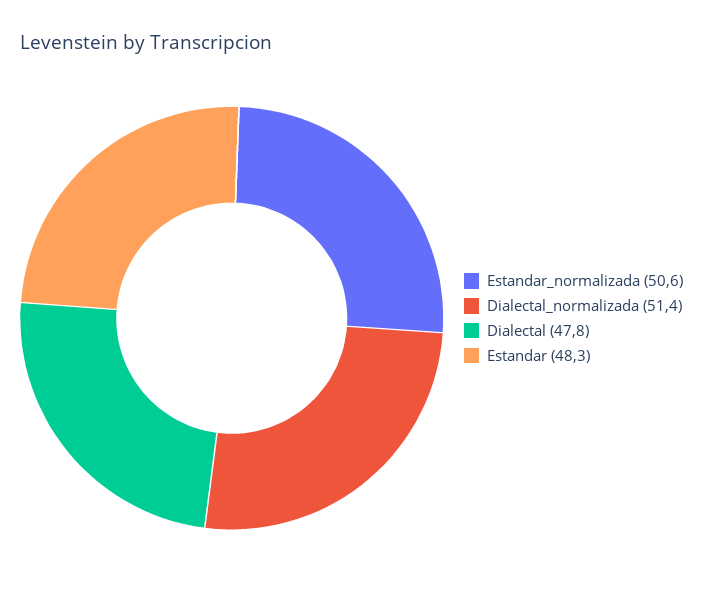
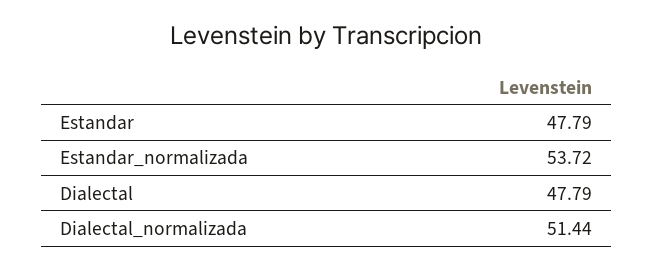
  {
-   "Estandar_normalizada": 50.6,
+   "Estandar_normalizada": 53.72,
    "Dialectal_normalizada": 51.44,
    "Dialectal": 47.79,
-   "Estandar": 48.3
+   "Estandar": 47.79
  }

